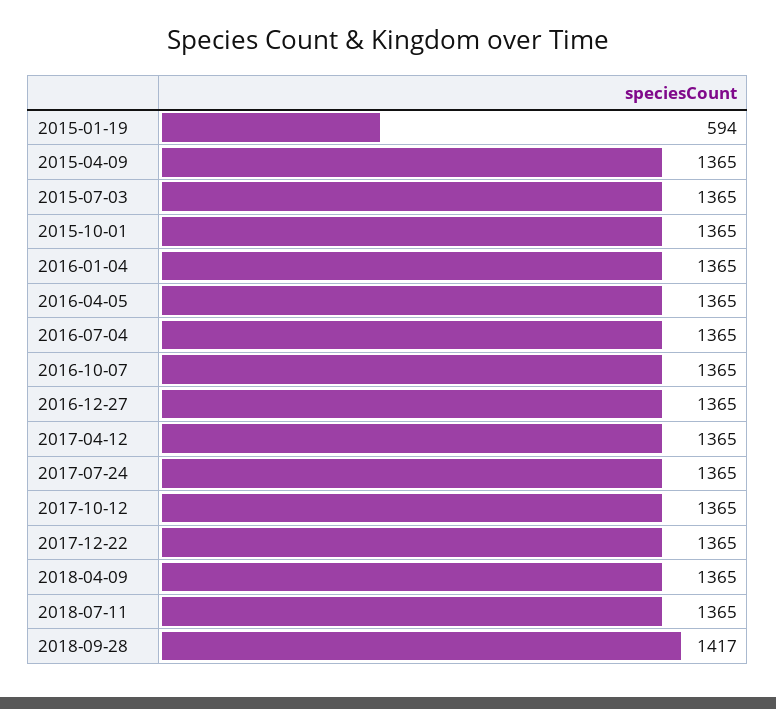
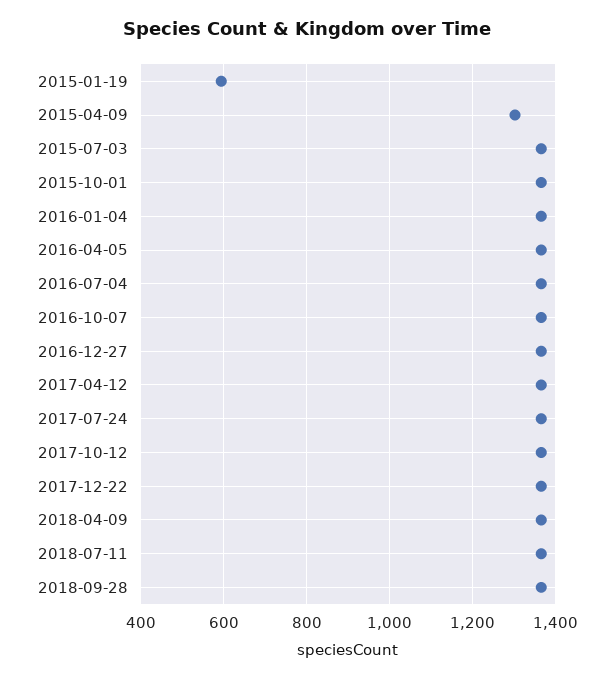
  {
    "2015-01-19": 594,
-   "2015-04-09": 1365,
+   "2015-04-09": 1300,
    "2015-07-03": 1365,
    "2015-10-01": 1365,
    "2016-01-04": 1365,
    "2016-04-05": 1365,
    "2016-07-04": 1365,
    "2016-10-07": 1365,
    "2016-12-27": 1365,
    "2017-04-12": 1365,
    "2017-07-24": 1365,
    "2017-10-12": 1365,
    "2017-12-22": 1365,
    "2018-04-09": 1365,
    "2018-07-11": 1365,
-   "2018-09-28": 1417
+   "2018-09-28": 1360
  }

